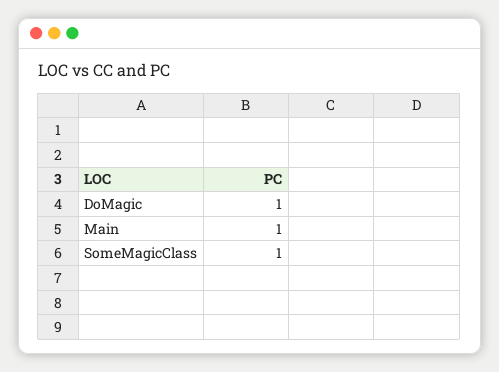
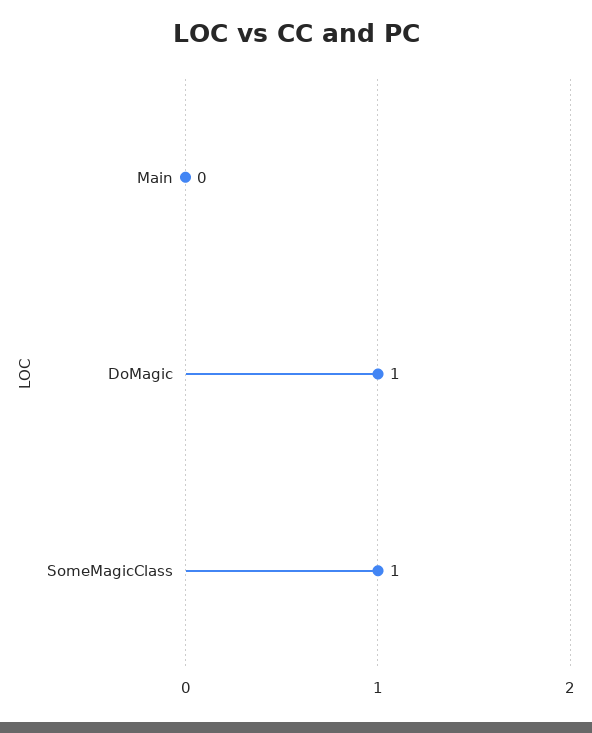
  {
    "DoMagic": 1,
-   "Main": 1,
+   "Main": 0,
    "SomeMagicClass": 1
  }

